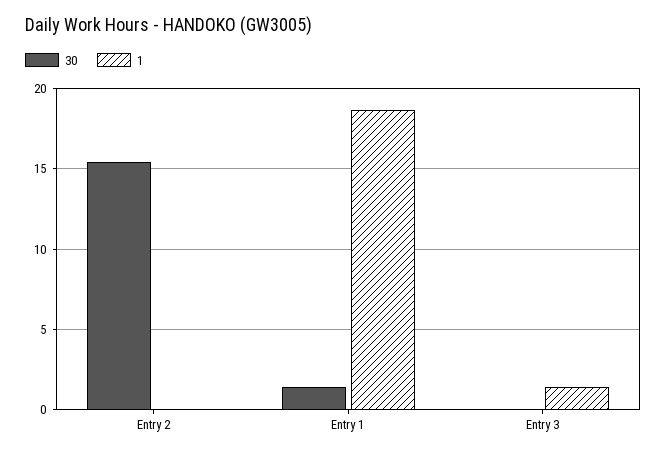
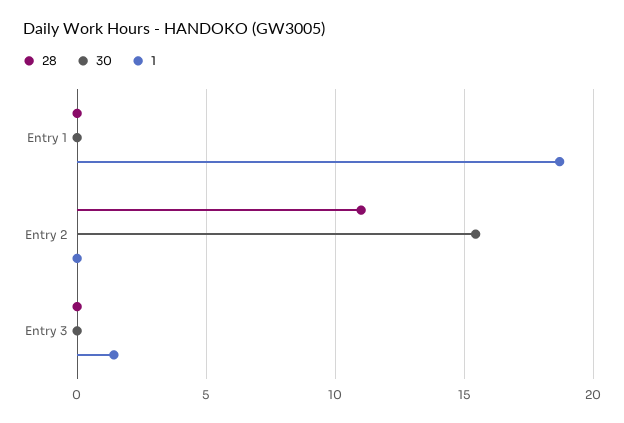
  {
    "30": {
      "Entry 2": 15.5,
-     "Entry 1": 1.5,
+     "Entry 1": 0,
      "Entry 3": 0
    },
    "1": {
      "Entry 2": 0,
      "Entry 1": 18.5,
      "Entry 3": 1.5
-   }
+   },
+   "28": {
+     "Entry 1": 0,
+     "Entry 2": 11,
+     "Entry 3": 0
+   }
  }

